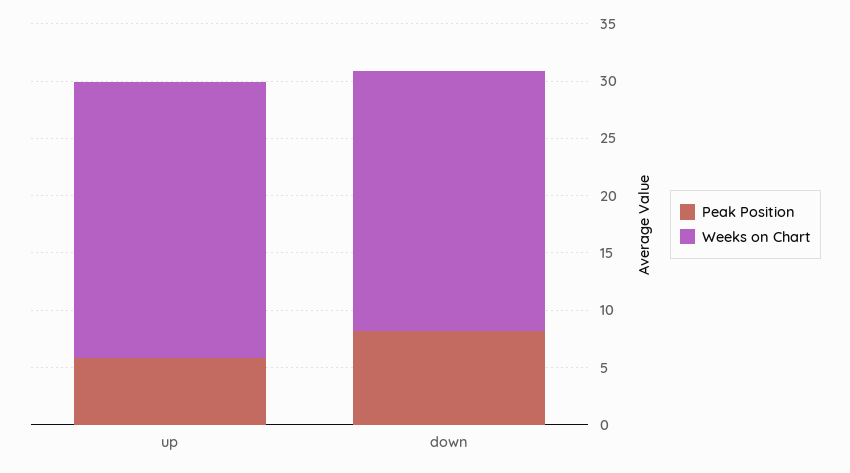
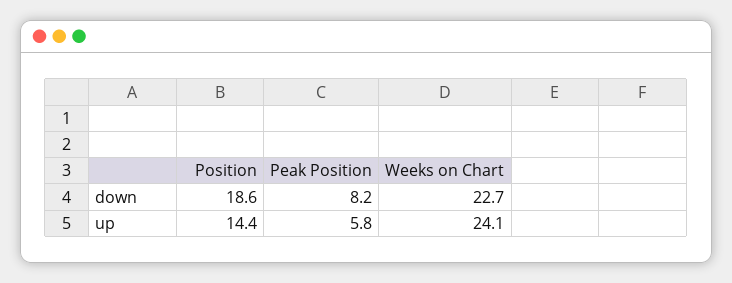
  {
    "Peak Position": {
      "up": 5.8,
      "down": 8.2
    },
    "Weeks on Chart": {
      "up": 24.1,
      "down": 22.7
-   }
+   },
+   "Position": {
+     "down": 18.6,
+     "up": 14.4
+   }
  }

